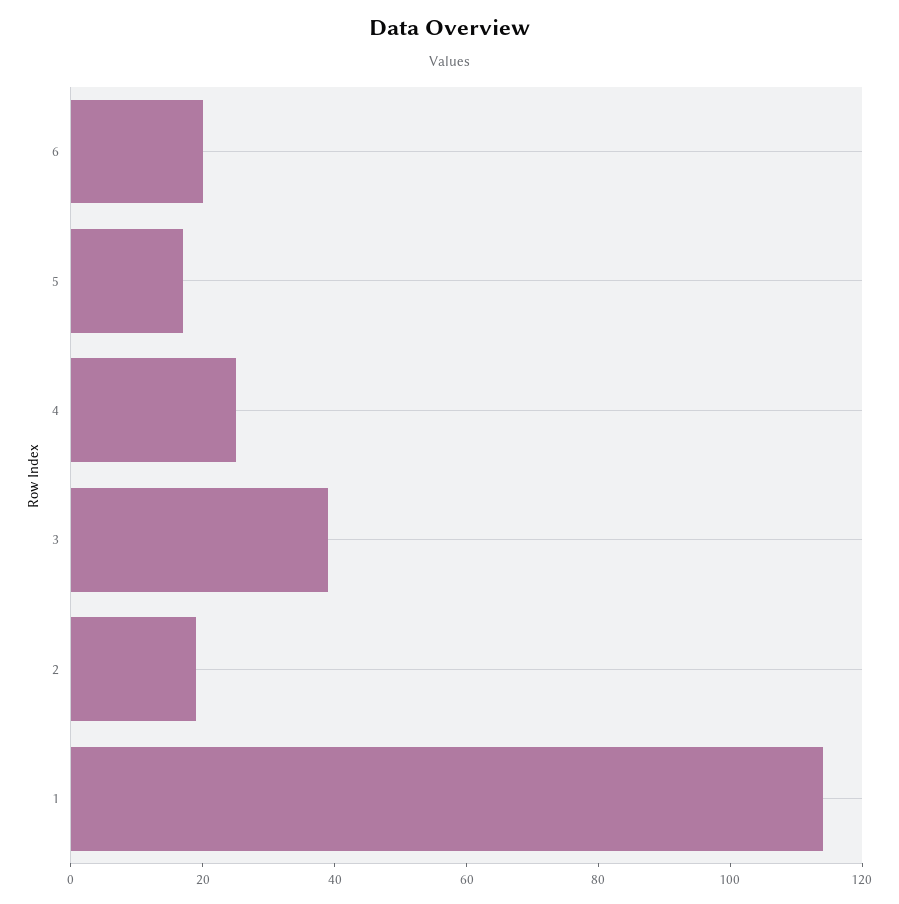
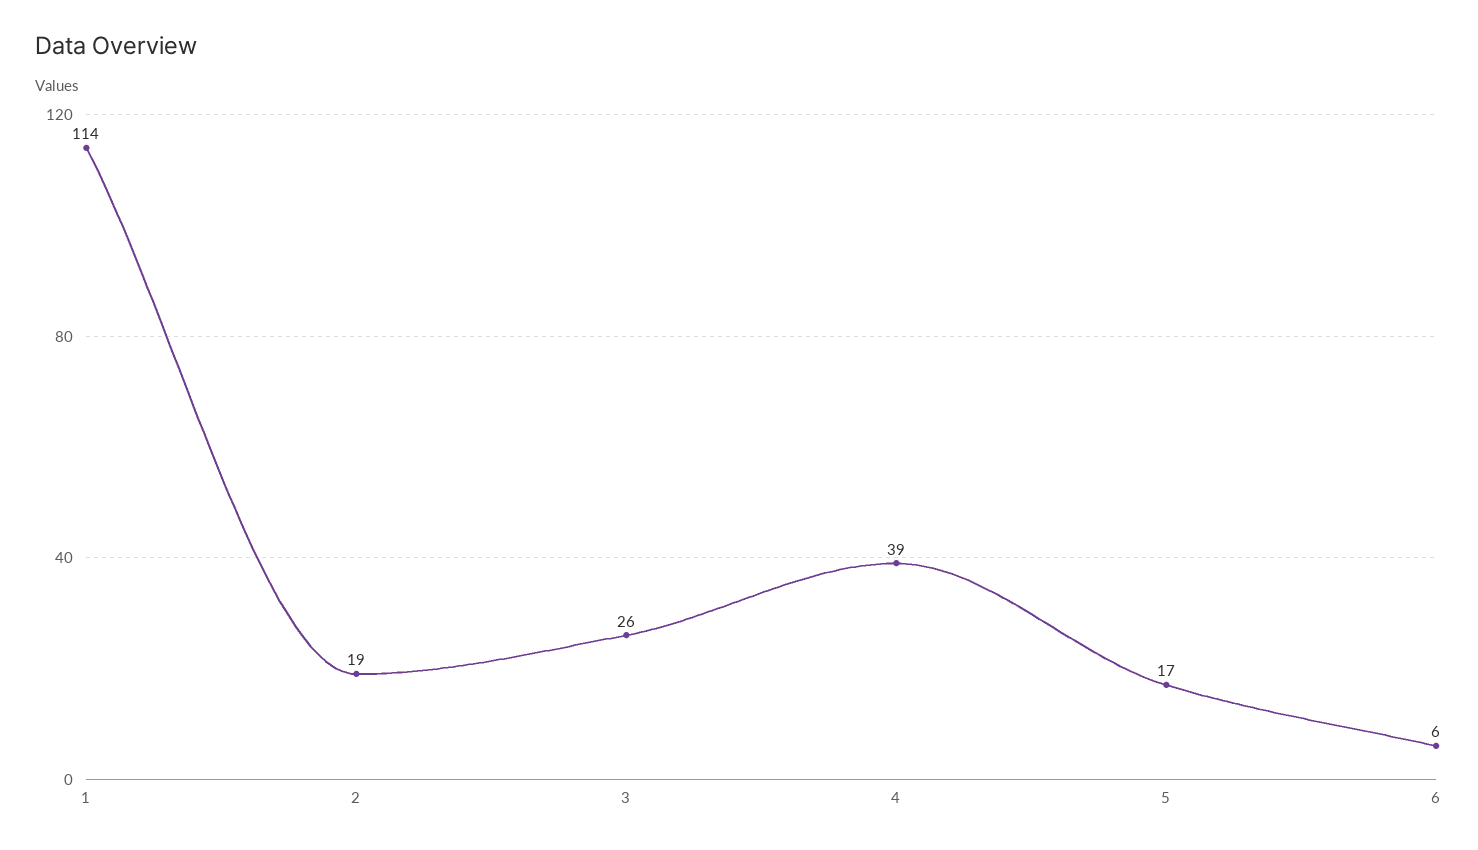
  {
-   "6": 20,
+   "6": 6,
    "5": 17,
-   "4": 25,
+   "4": 39,
-   "3": 40,
+   "3": 26,
    "2": 19,
    "1": 114
  }

